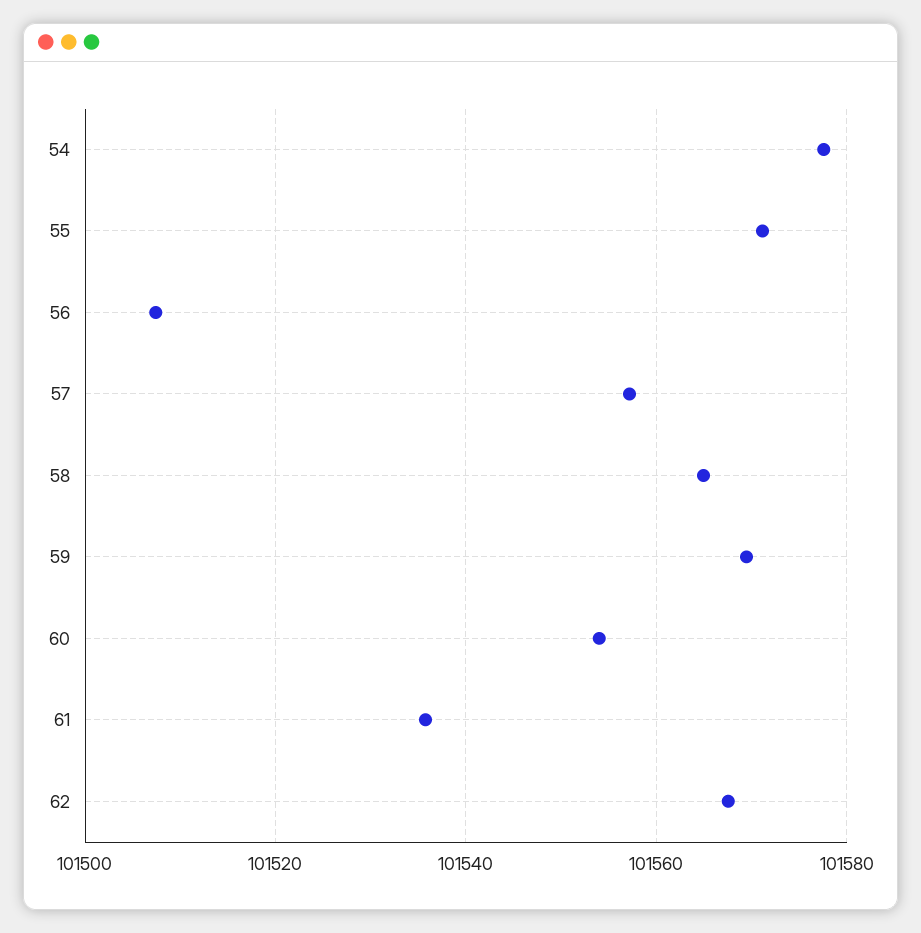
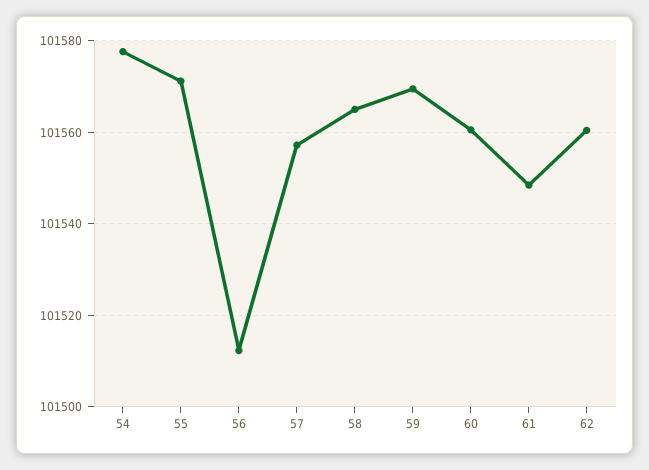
  {
    "54": 101578,
    "55": 101572,
-   "56": 101508,
+   "56": 101512,
    "57": 101558,
    "58": 101564,
    "59": 101570,
-   "60": 101554,
+   "60": 101560,
-   "61": 101536,
+   "61": 101548,
-   "62": 101568
+   "62": 101560
  }

